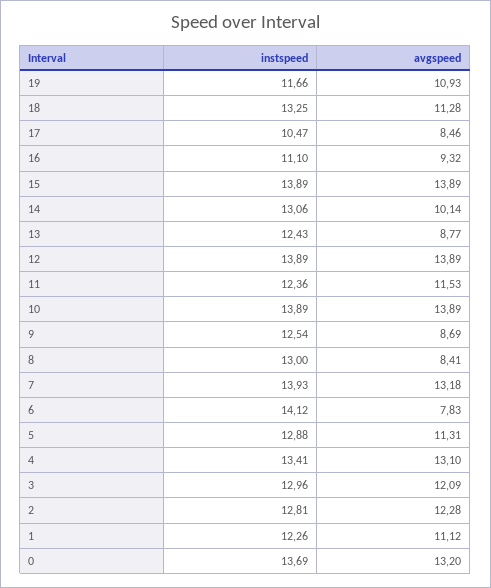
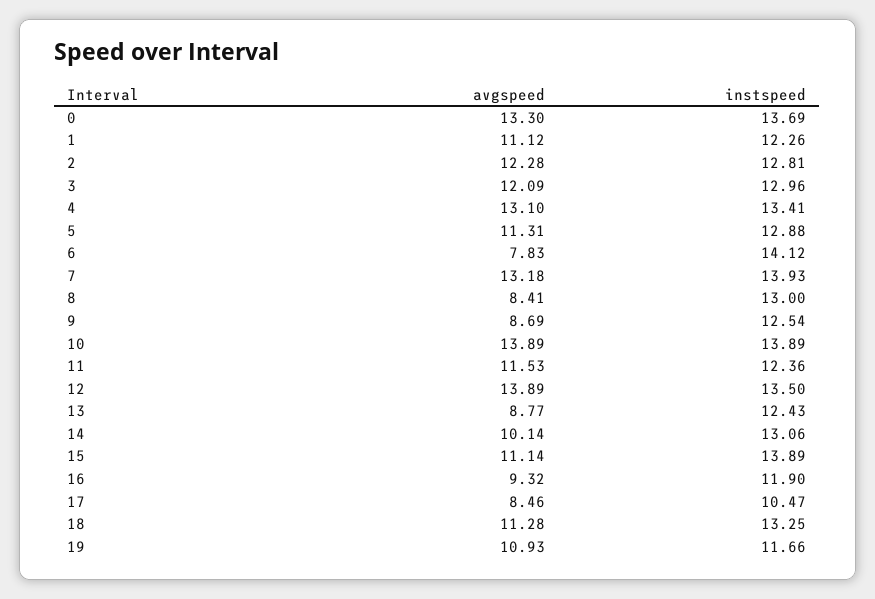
  {
    "instspeed": {
      "19": 11.66,
      "18": 13.25,
      "17": 10.47,
-     "16": 11.1,
+     "16": 11.9,
      "15": 13.89,
      "14": 13.06,
      "13": 12.43,
-     "12": 13.89,
+     "12": 13.5,
      "11": 12.36,
      "10": 13.89,
      "9": 12.54,
      "8": 13,
      "7": 13.93,
      "6": 14.12,
      "5": 12.88,
      "4": 13.41,
      "3": 12.96,
      "2": 12.81,
      "1": 12.26,
      "0": 13.69
    },
    "avgspeed": {
      "19": 10.93,
      "18": 11.28,
      "17": 8.46,
      "16": 9.32,
-     "15": 13.89,
+     "15": 11.14,
      "14": 10.14,
      "13": 8.77,
      "12": 13.89,
      "11": 11.53,
      "10": 13.89,
      "9": 8.69,
      "8": 8.41,
      "7": 13.18,
      "6": 7.83,
      "5": 11.31,
      "4": 13.1,
      "3": 12.09,
      "2": 12.28,
      "1": 11.12,
-     "0": 13.2
+     "0": 13.3
    }
  }

